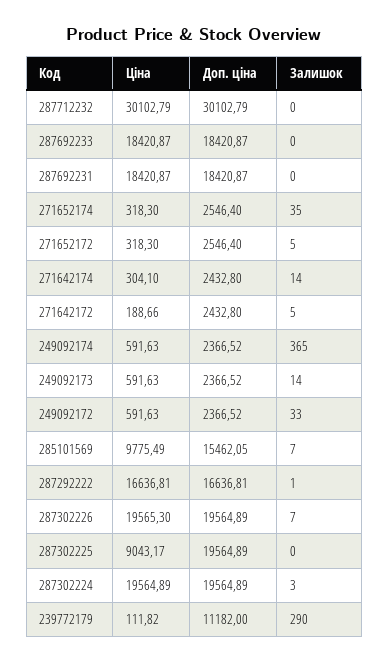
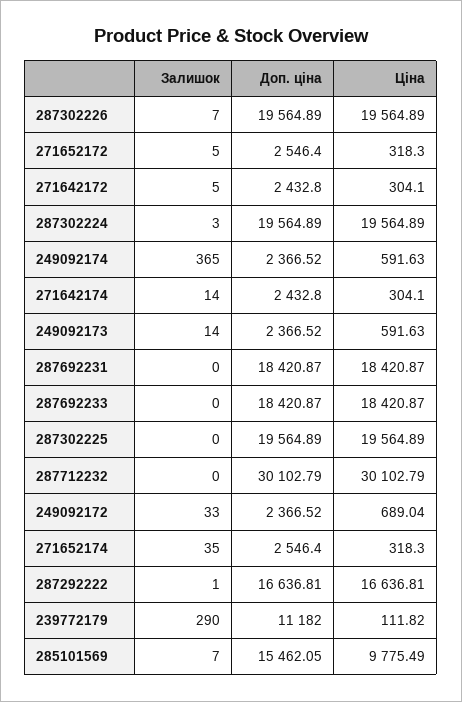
  {
    "Ціна": {
      "287712232": 30102.79,
      "287692233": 18420.87,
      "287692231": 18420.87,
      "271652174": 318.3,
      "271652172": 318.3,
      "271642174": 304.1,
-     "271642172": 188.66,
+     "271642172": 304.1,
      "249092174": 591.63,
      "249092173": 591.63,
-     "249092172": 591.63,
+     "249092172": 689.04,
      "285101569": 9775.49,
      "287292222": 16636.81,
-     "287302226": 19565.3,
+     "287302226": 19564.89,
-     "287302225": 9043.17,
+     "287302225": 19564.89,
      "287302224": 19564.89,
      "239772179": 111.82
    },
    "Доп. ціна": {
      "287712232": 30102.79,
      "287692233": 18420.87,
      "287692231": 18420.87,
      "271652174": 2546.4,
      "271652172": 2546.4,
      "271642174": 2432.8,
      "271642172": 2432.8,
      "249092174": 2366.52,
      "249092173": 2366.52,
      "249092172": 2366.52,
      "285101569": 15462.05,
      "287292222": 16636.81,
      "287302226": 19564.89,
      "287302225": 19564.89,
      "287302224": 19564.89,
      "239772179": 11182
    },
    "Залишок": {
      "287712232": 0,
      "287692233": 0,
      "287692231": 0,
      "271652174": 35,
      "271652172": 5,
      "271642174": 14,
      "271642172": 5,
      "249092174": 365,
      "249092173": 14,
      "249092172": 33,
      "285101569": 7,
      "287292222": 1,
      "287302226": 7,
      "287302225": 0,
      "287302224": 3,
      "239772179": 290
    }
  }

